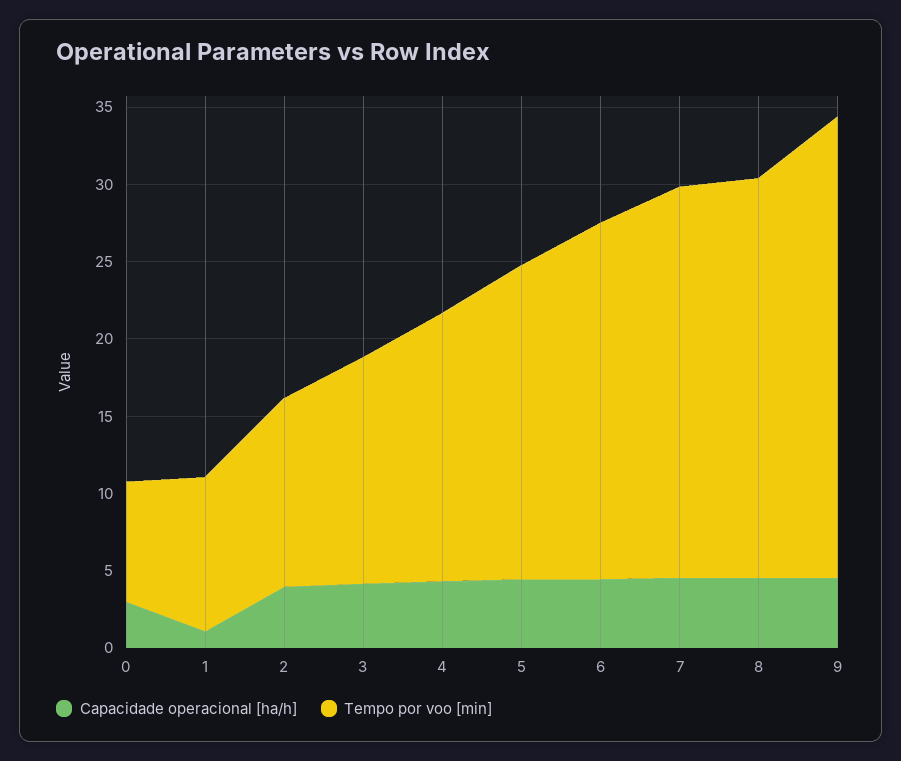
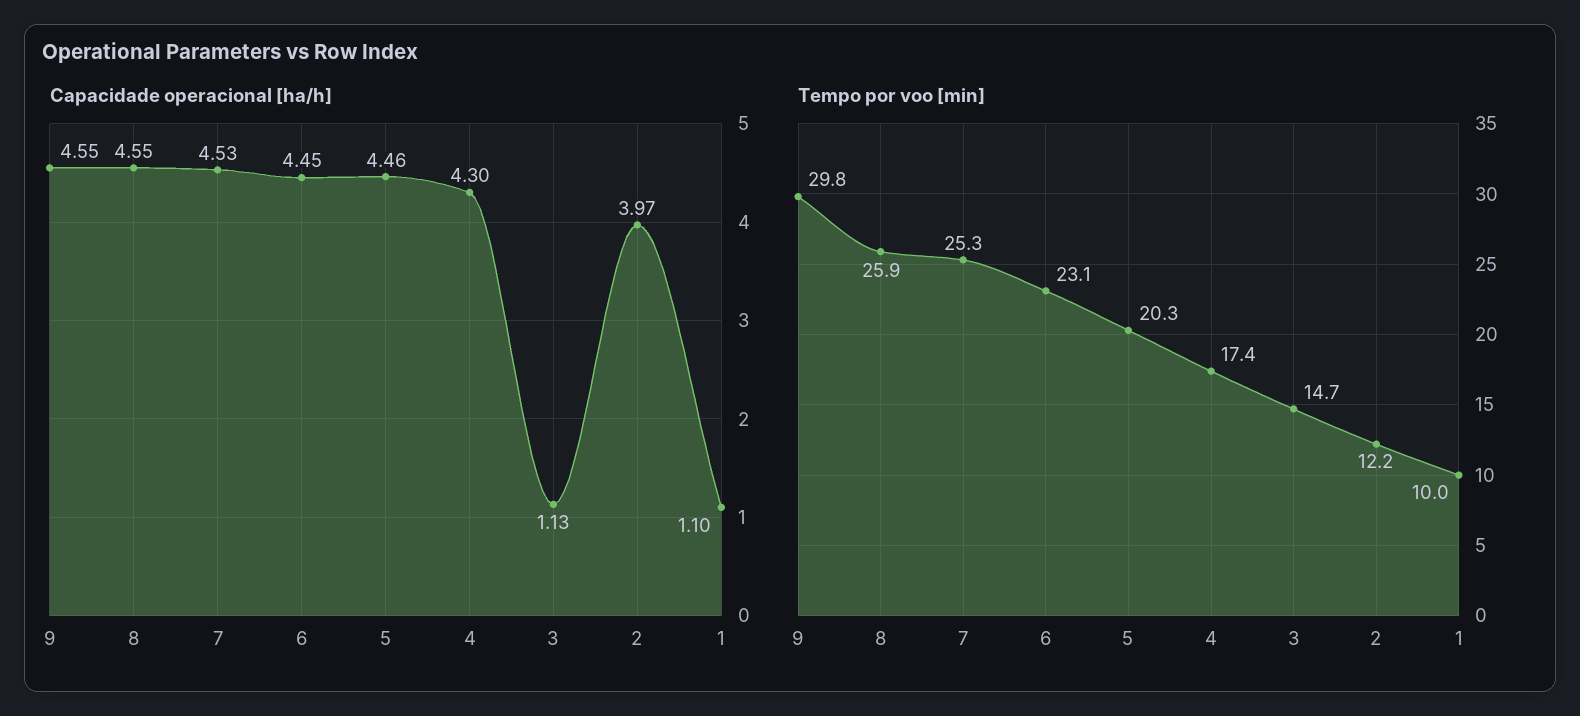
  {
    "Capacidade operacional [ha/h]": {
-     "0": 3,
      "1": 1.1,
      "2": 3.97,
-     "3": 4,
+     "3": 1.13,
      "4": 4.3,
      "5": 4.46,
      "6": 4.45,
      "7": 4.53,
      "8": 4.55,
      "9": 4.55
    },
    "Tempo por voo [min]": {
-     "0": 8,
      "1": 10,
      "2": 12.2,
      "3": 14.7,
      "4": 17.4,
      "5": 20.3,
      "6": 23.1,
      "7": 25.3,
      "8": 25.9,
      "9": 29.8
    }
  }

